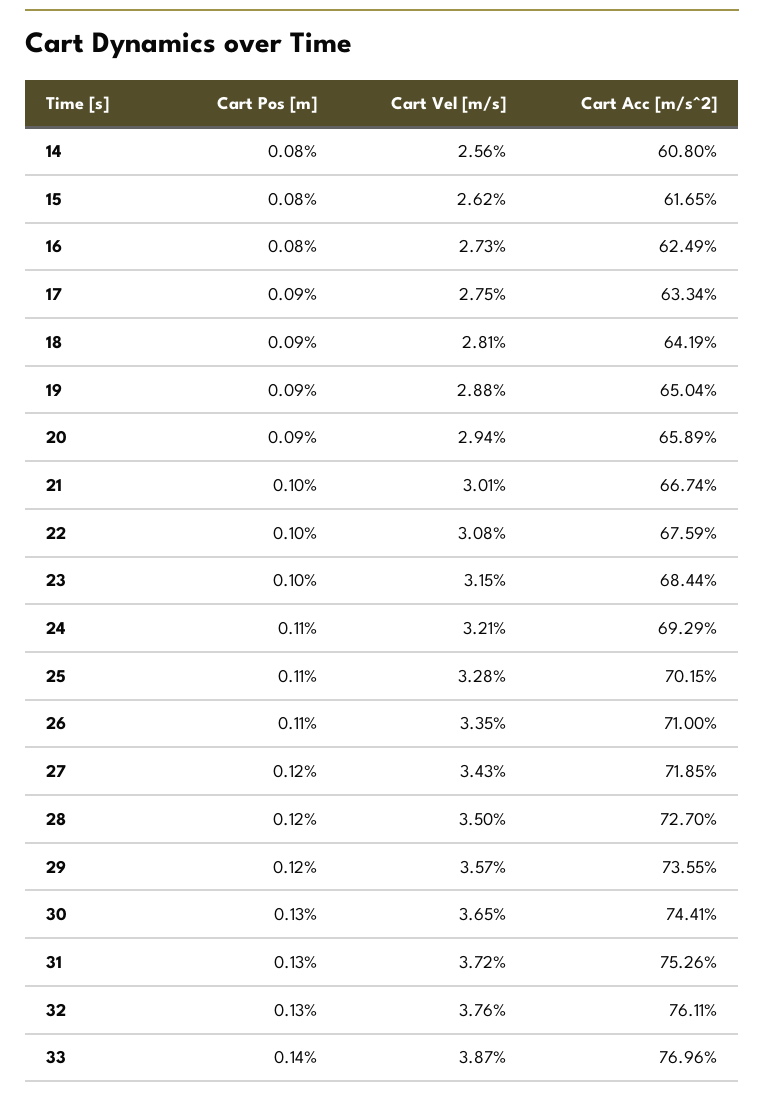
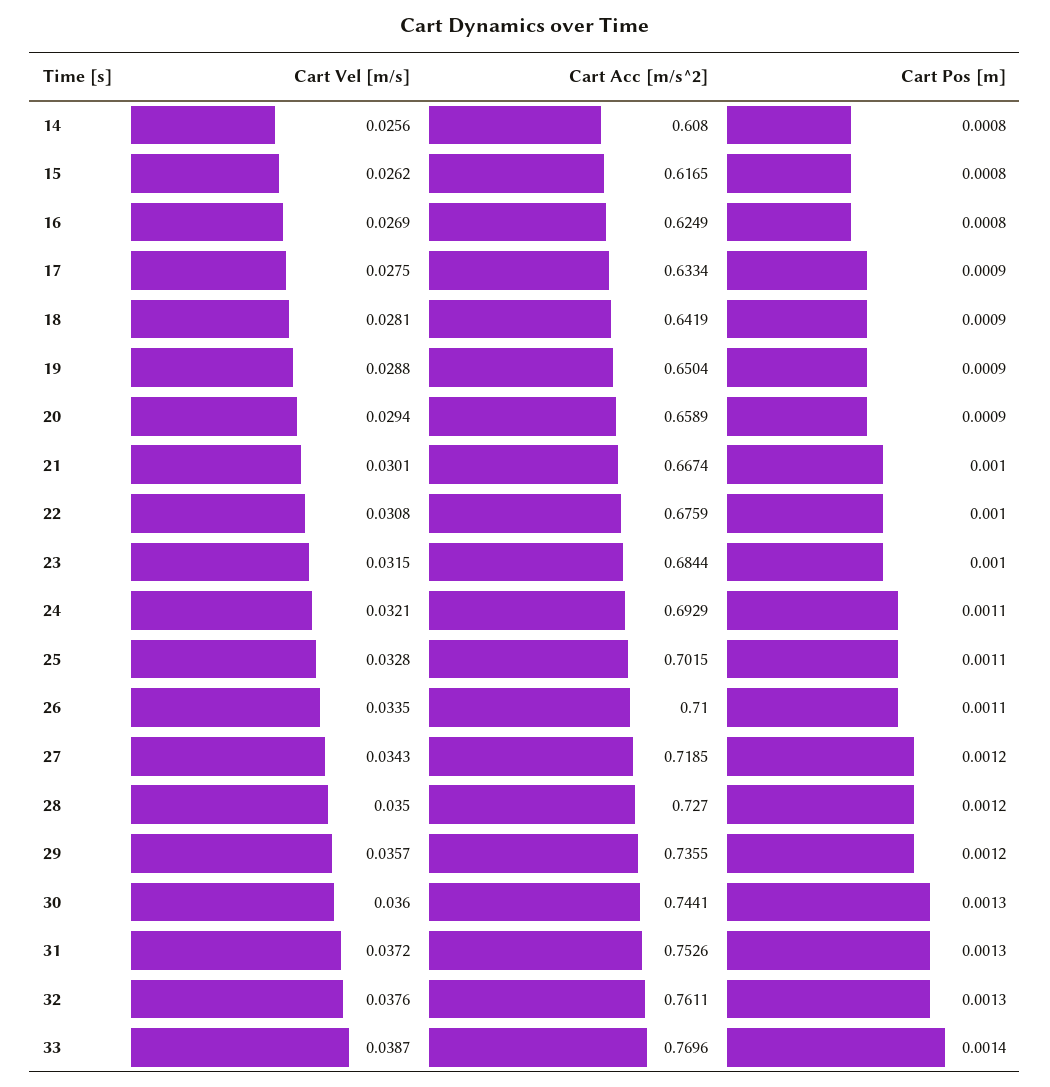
  {
    "Cart Pos [m]": {
      "14": 0.0008,
      "15": 0.0008,
      "16": 0.0008,
      "17": 0.0009,
      "18": 0.0009,
      "19": 0.0009,
      "20": 0.0009,
      "21": 0.001,
      "22": 0.001,
      "23": 0.001,
      "24": 0.0011,
      "25": 0.0011,
      "26": 0.0011,
      "27": 0.0012,
      "28": 0.0012,
      "29": 0.0012,
      "30": 0.0013,
      "31": 0.0013,
      "32": 0.0013,
      "33": 0.0014
    },
    "Cart Vel [m/s]": {
      "14": 0.0256,
      "15": 0.0262,
-     "16": 0.0273,
+     "16": 0.0269,
      "17": 0.0275,
      "18": 0.0281,
      "19": 0.0288,
      "20": 0.0294,
      "21": 0.0301,
      "22": 0.0308,
      "23": 0.0315,
      "24": 0.0321,
      "25": 0.0328,
      "26": 0.0335,
      "27": 0.0343,
      "28": 0.035,
      "29": 0.0357,
-     "30": 0.0365,
+     "30": 0.036,
      "31": 0.0372,
      "32": 0.0376,
      "33": 0.0387
    },
    "Cart Acc [m/s^2]": {
      "14": 0.608,
      "15": 0.6165,
      "16": 0.6249,
      "17": 0.6334,
      "18": 0.6419,
      "19": 0.6504,
      "20": 0.6589,
      "21": 0.6674,
      "22": 0.6759,
      "23": 0.6844,
      "24": 0.6929,
      "25": 0.7015,
      "26": 0.71,
      "27": 0.7185,
      "28": 0.727,
      "29": 0.7355,
      "30": 0.7441,
      "31": 0.7526,
      "32": 0.7611,
      "33": 0.7696
    }
  }

